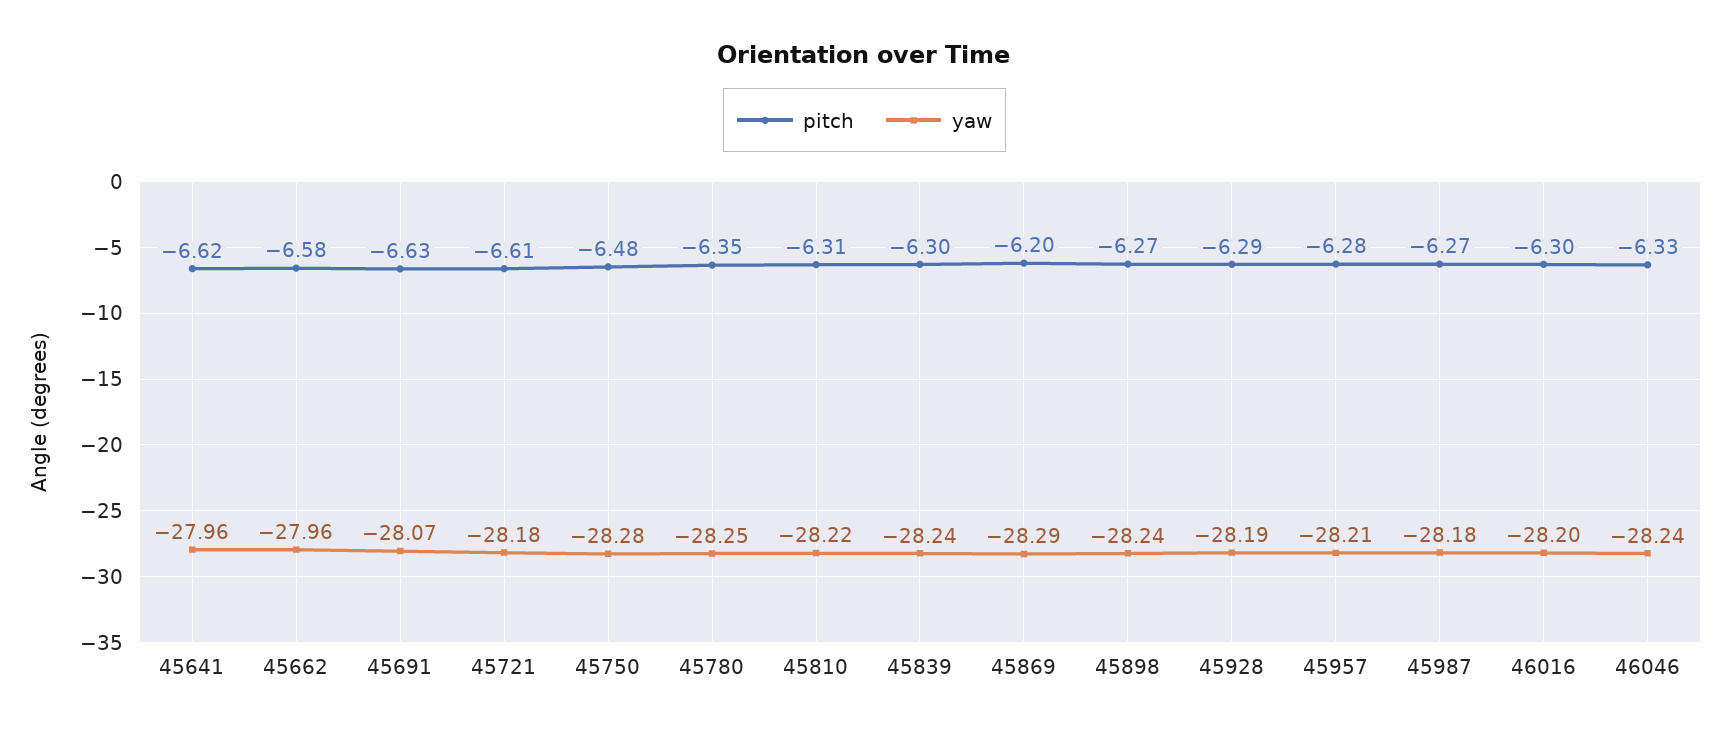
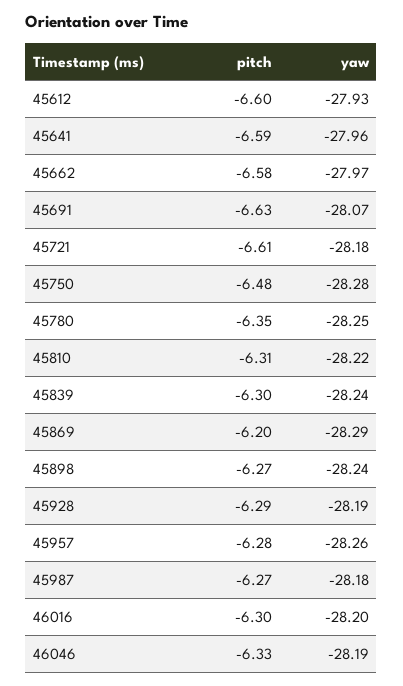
  {
    "pitch": {
-     "45641": -6.62,
+     "45641": -6.59,
      "45662": -6.58,
      "45691": -6.63,
      "45721": -6.61,
      "45750": -6.48,
      "45780": -6.35,
      "45810": -6.31,
      "45839": -6.3,
      "45869": -6.2,
      "45898": -6.27,
      "45928": -6.29,
      "45957": -6.28,
      "45987": -6.27,
      "46016": -6.3,
-     "46046": -6.33
+     "46046": -6.33,
+     "45612": -6.6
    },
    "yaw": {
      "45641": -27.96,
-     "45662": -27.96,
+     "45662": -27.97,
      "45691": -28.07,
      "45721": -28.18,
      "45750": -28.28,
      "45780": -28.25,
      "45810": -28.22,
      "45839": -28.24,
      "45869": -28.29,
      "45898": -28.24,
      "45928": -28.19,
-     "45957": -28.21,
+     "45957": -28.26,
      "45987": -28.18,
      "46016": -28.2,
-     "46046": -28.24
+     "46046": -28.19,
+     "45612": -27.93
    }
  }

